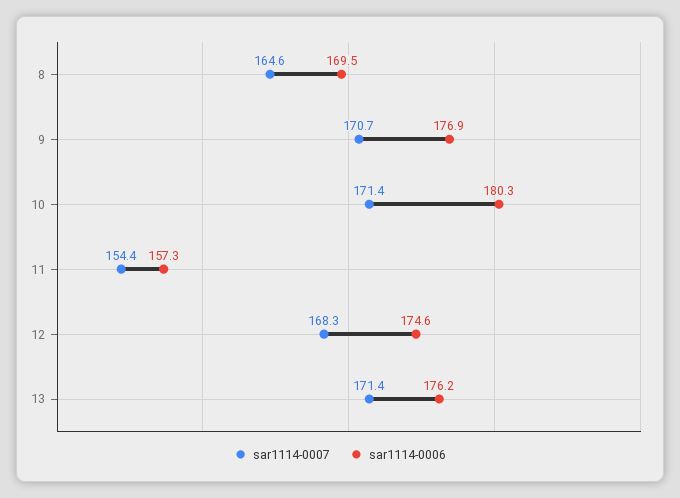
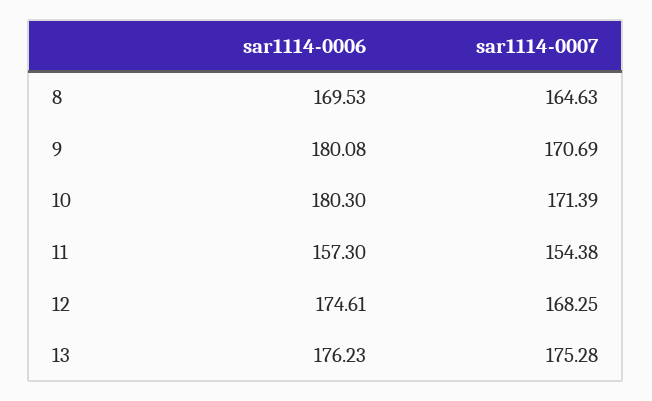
  {
    "sar1114-0007": {
      "8": 164.63,
      "9": 170.69,
      "10": 171.39,
      "11": 154.38,
      "12": 168.25,
-     "13": 171.4
+     "13": 175.28
    },
    "sar1114-0006": {
      "8": 169.53,
-     "9": 176.9,
+     "9": 180.08,
      "10": 180.3,
      "11": 157.3,
      "12": 174.61,
      "13": 176.23
    }
  }

